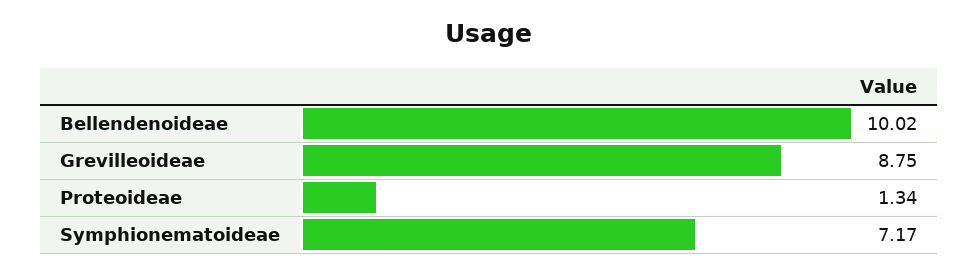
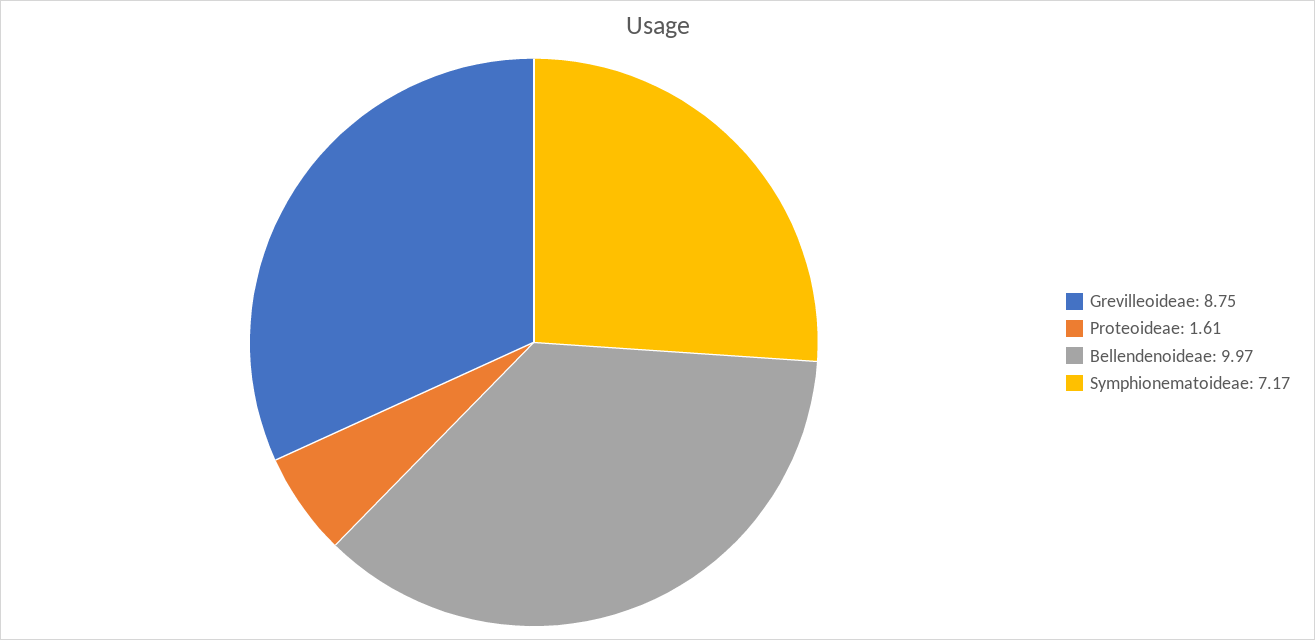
  {
-   "Bellendenoideae": 10.02,
+   "Bellendenoideae": 9.97,
    "Grevilleoideae": 8.75,
-   "Proteoideae": 1.34,
+   "Proteoideae": 1.61,
    "Symphionematoideae": 7.17
  }

